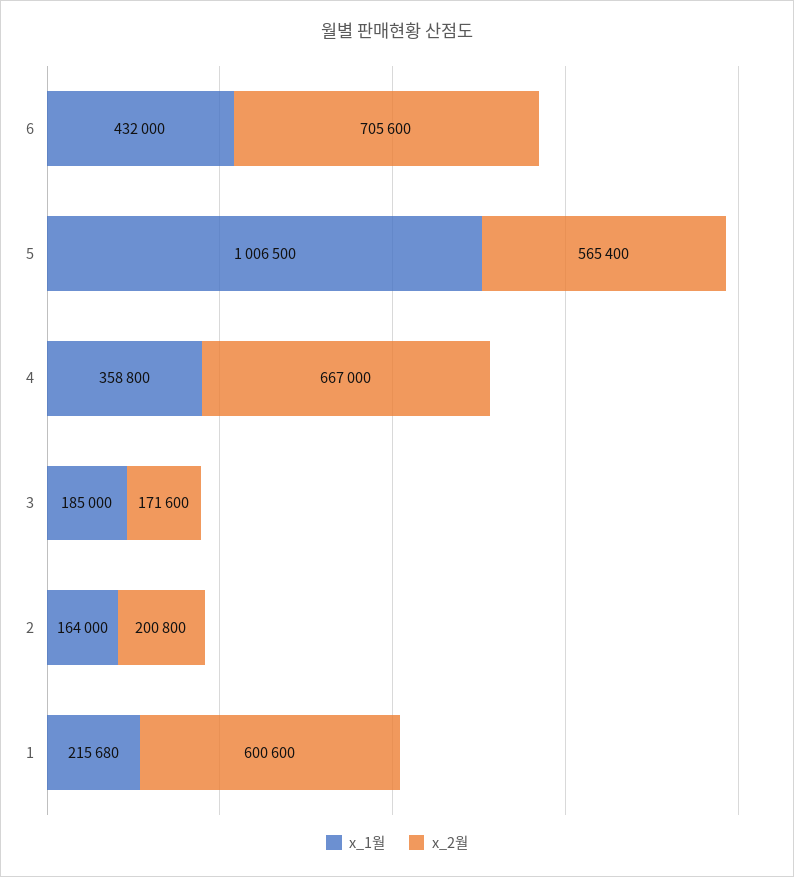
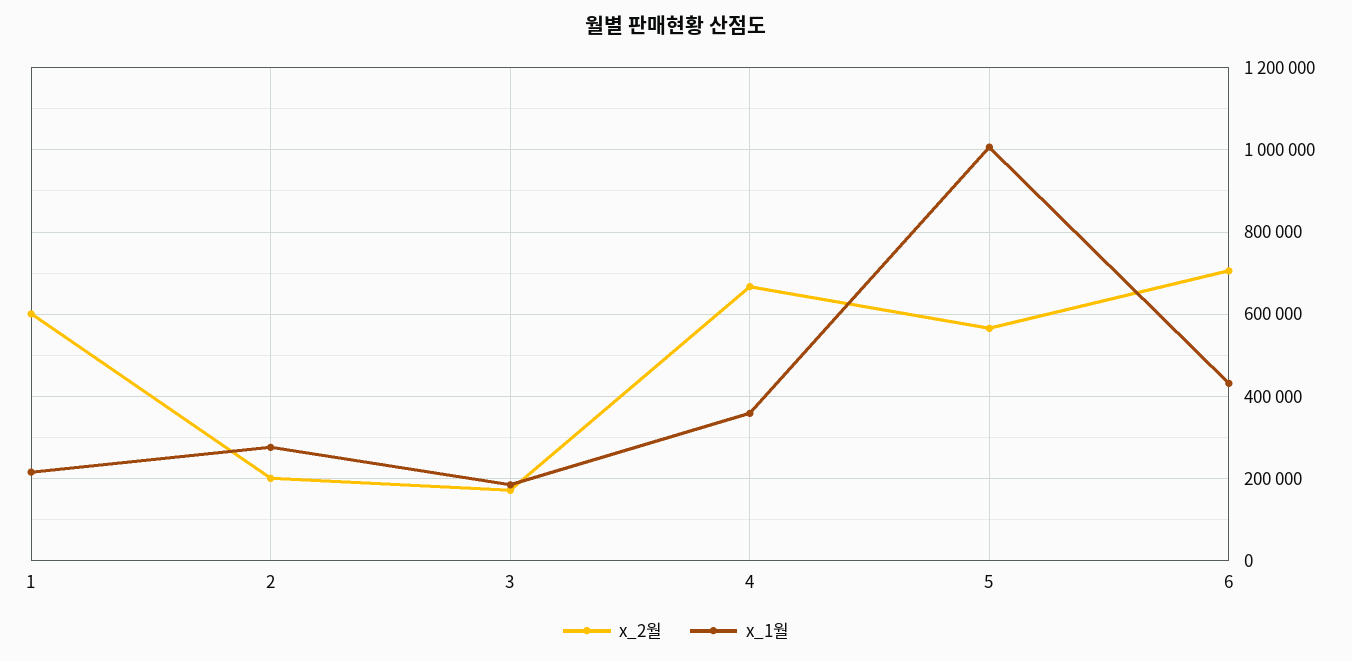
  {
    "x_1월": {
      "6": 432000,
      "5": 1006500,
      "4": 358800,
      "3": 185000,
-     "2": 164000,
+     "2": 280000,
      "1": 215680
    },
    "x_2월": {
      "6": 705600,
      "5": 565400,
      "4": 667000,
      "3": 171600,
      "2": 200800,
      "1": 600600
    }
  }

